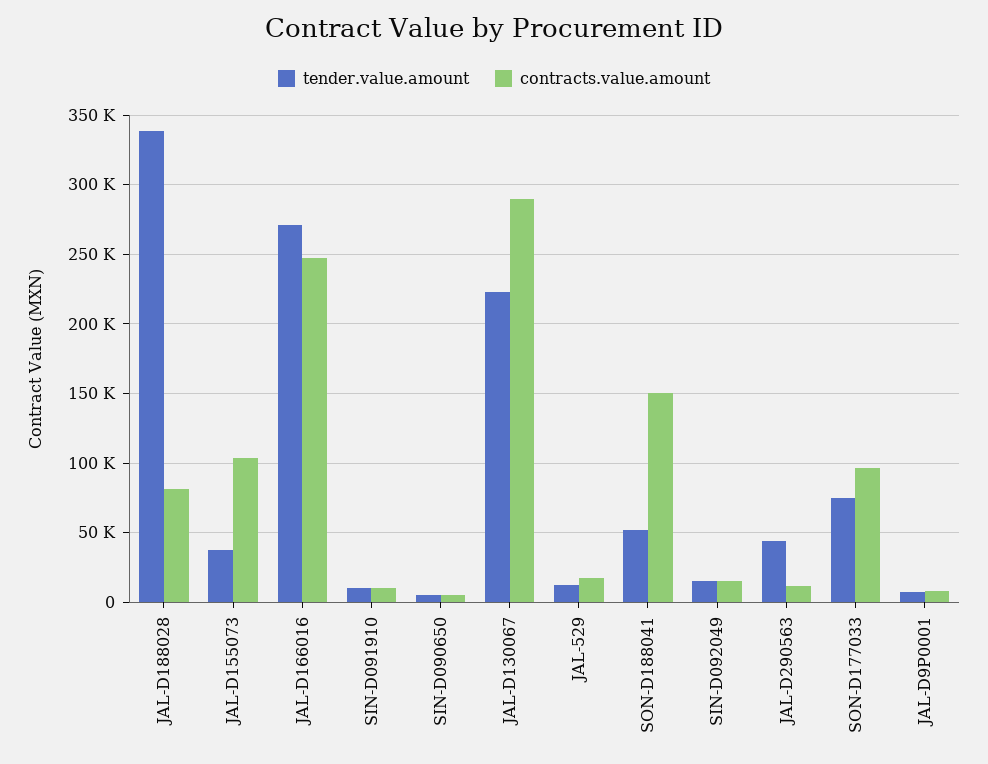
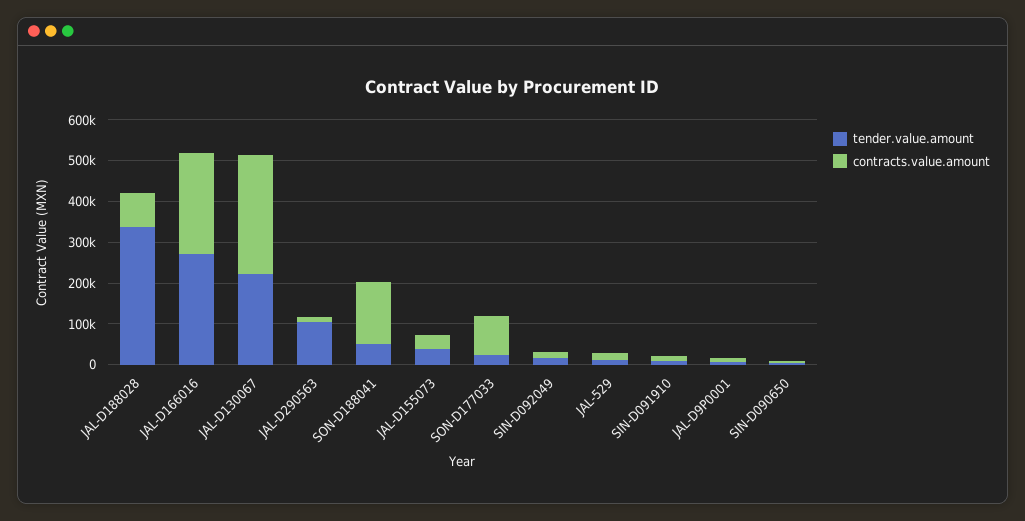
  {
    "tender.value.amount": {
      "JAL-D188028": 340000,
      "JAL-D155073": 40000,
      "JAL-D166016": 270000,
      "SIN-D091910": 10000,
      "SIN-D090650": 5000,
      "JAL-D130067": 225000,
      "JAL-529": 10000,
      "SON-D188041": 50000,
      "SIN-D092049": 15000,
-     "JAL-D290563": 45000,
+     "JAL-D290563": 100000,
-     "SON-D177033": 75000,
+     "SON-D177033": 20000,
      "JAL-D9P0001": 5000
    },
    "contracts.value.amount": {
      "JAL-D188028": 80000,
-     "JAL-D155073": 105000,
+     "JAL-D155073": 40000,
      "JAL-D166016": 250000,
      "SIN-D091910": 10000,
      "SIN-D090650": 5000,
      "JAL-D130067": 290000,
      "JAL-529": 20000,
      "SON-D188041": 150000,
      "SIN-D092049": 15000,
      "JAL-D290563": 10000,
      "SON-D177033": 95000,
      "JAL-D9P0001": 10000
    }
  }

